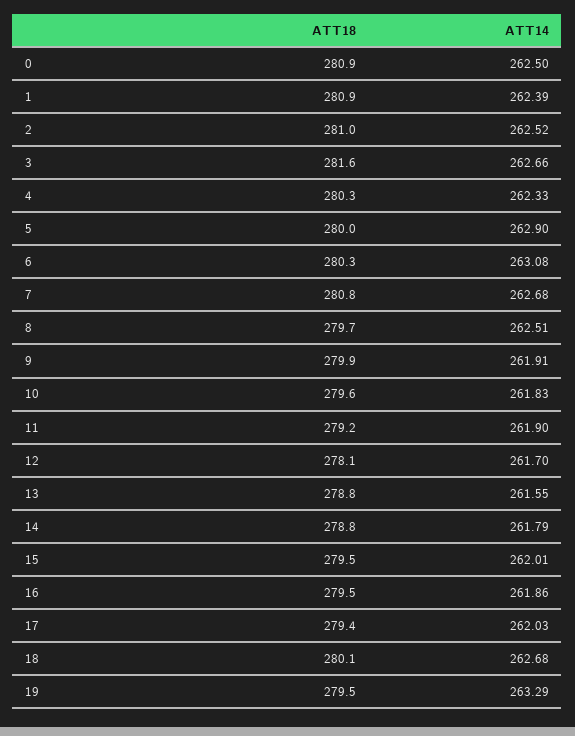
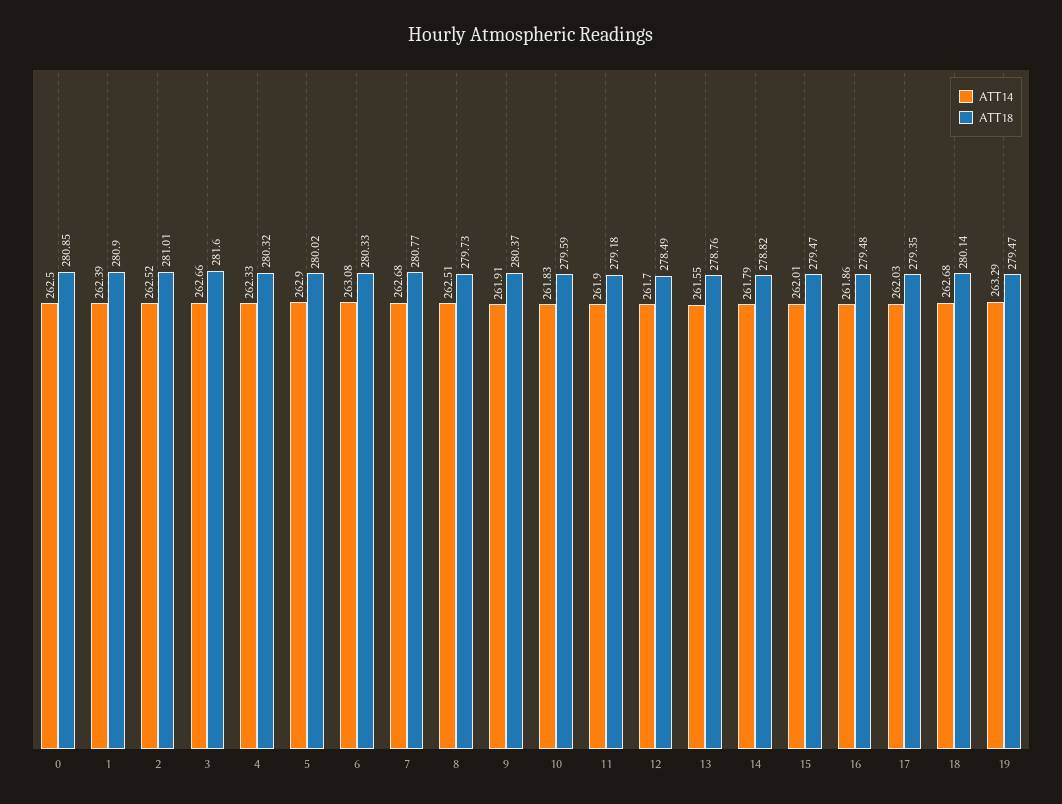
  {
    "ATT18": {
      "0": 280.85,
      "1": 280.9,
      "2": 281.01,
      "3": 281.6,
      "4": 280.32,
      "5": 280.02,
      "6": 280.33,
      "7": 280.77,
      "8": 279.73,
-     "9": 279.9,
+     "9": 280.37,
      "10": 279.59,
      "11": 279.18,
-     "12": 278.1,
+     "12": 278.49,
      "13": 278.76,
      "14": 278.82,
      "15": 279.47,
      "16": 279.48,
      "17": 279.35,
      "18": 280.14,
      "19": 279.47
    },
    "ATT14": {
      "0": 262.5,
      "1": 262.39,
      "2": 262.52,
      "3": 262.66,
      "4": 262.33,
      "5": 262.9,
      "6": 263.08,
      "7": 262.68,
      "8": 262.51,
      "9": 261.91,
      "10": 261.83,
      "11": 261.9,
      "12": 261.7,
      "13": 261.55,
      "14": 261.79,
      "15": 262.01,
      "16": 261.86,
      "17": 262.03,
      "18": 262.68,
      "19": 263.29
    }
  }

